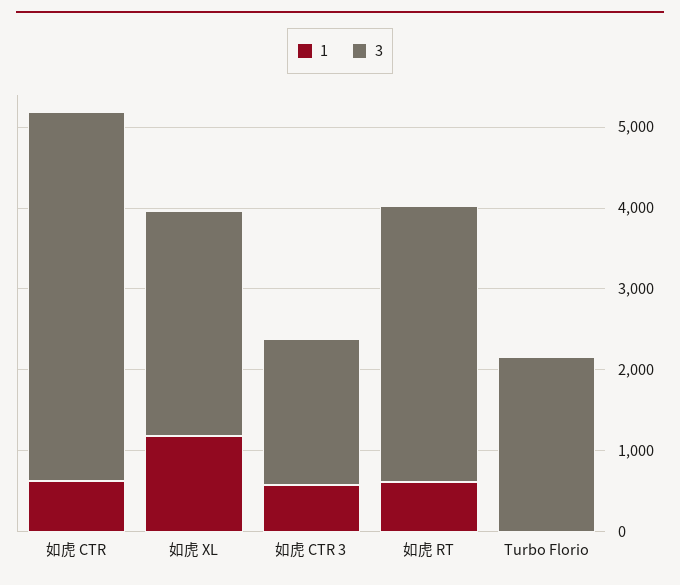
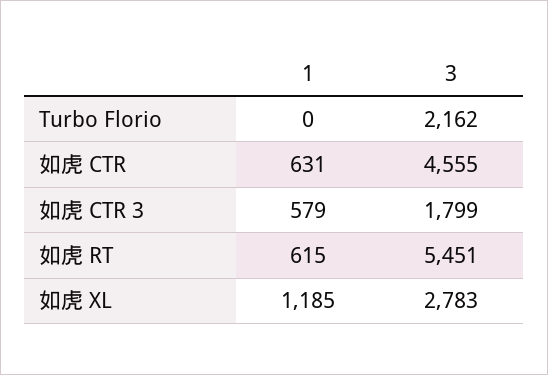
  {
    "1": {
      "如虎 CTR": 631,
      "如虎 XL": 1185,
      "如虎 CTR 3": 579,
      "如虎 RT": 615,
      "Turbo Florio": 0
    },
    "3": {
      "如虎 CTR": 4555,
      "如虎 XL": 2783,
      "如虎 CTR 3": 1799,
-     "如虎 RT": 3400,
+     "如虎 RT": 5451,
      "Turbo Florio": 2162
    }
  }

